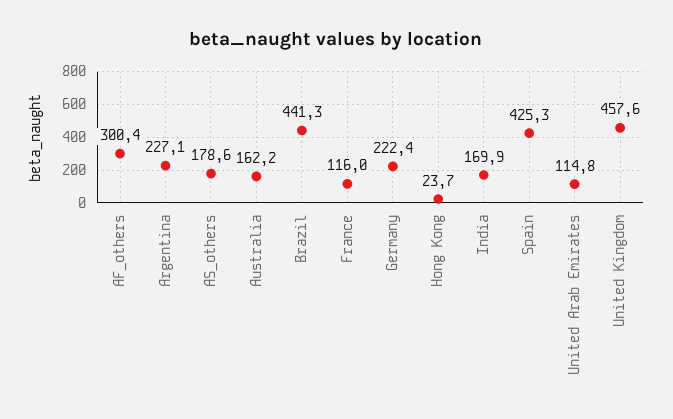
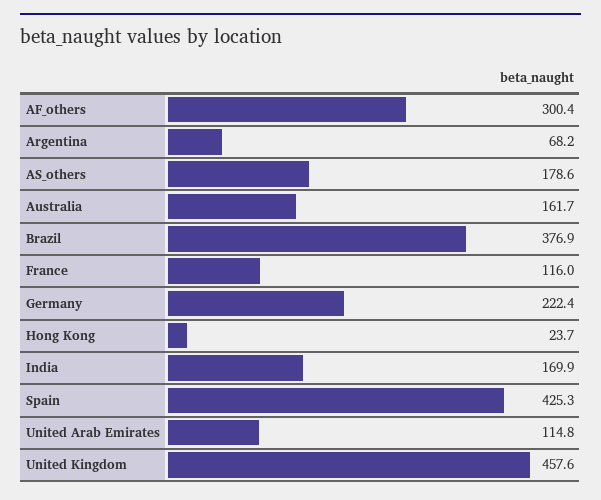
  {
    "AF_others": 300.4,
-   "Argentina": 227.1,
+   "Argentina": 68.2,
    "AS_others": 178.6,
-   "Australia": 162.2,
+   "Australia": 161.7,
-   "Brazil": 441.3,
+   "Brazil": 376.9,
    "France": 116,
    "Germany": 222.4,
    "Hong Kong": 23.7,
    "India": 169.9,
    "Spain": 425.3,
    "United Arab Emirates": 114.8,
    "United Kingdom": 457.6
  }

